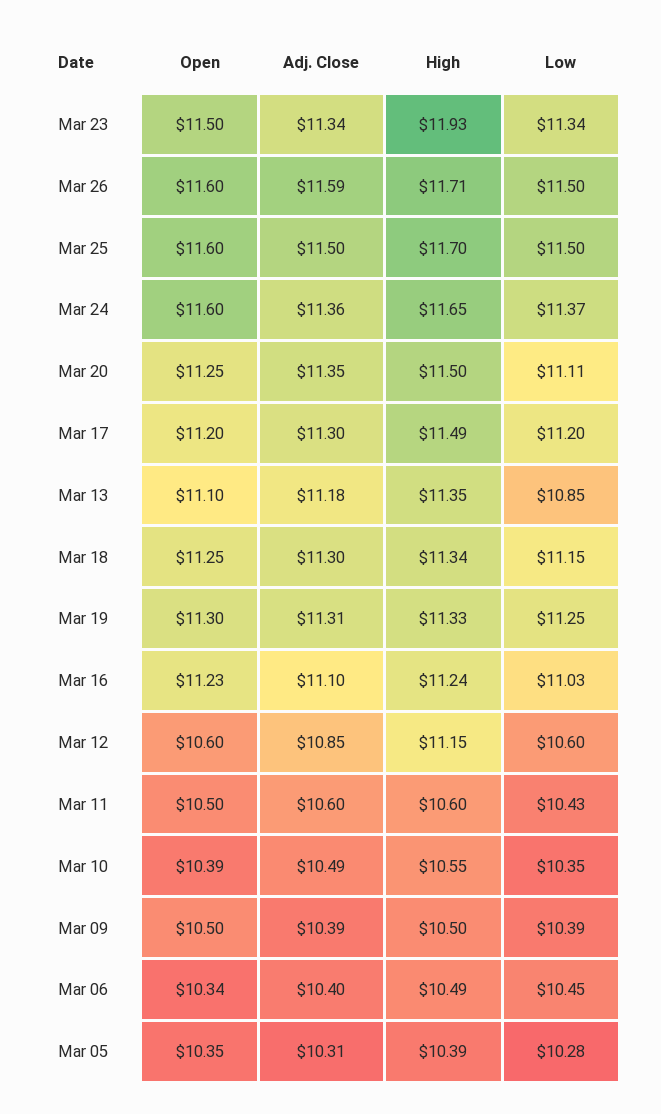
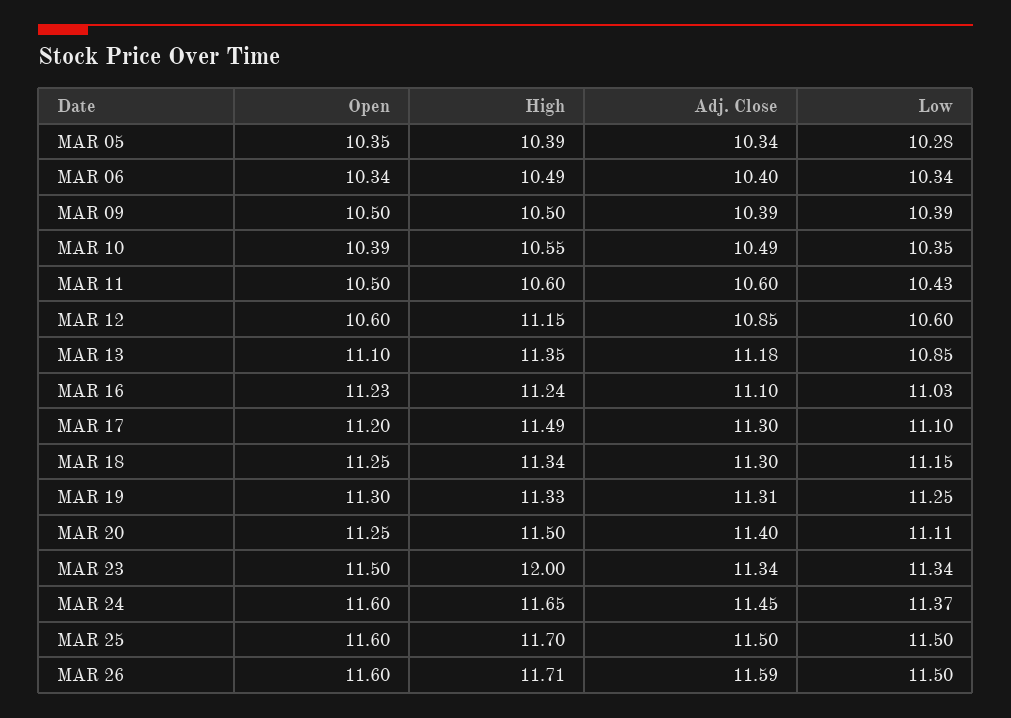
  {
    "Open": {
      "Mar 23": 11.5,
      "Mar 26": 11.6,
      "Mar 25": 11.6,
      "Mar 24": 11.6,
      "Mar 20": 11.25,
      "Mar 17": 11.2,
      "Mar 13": 11.1,
      "Mar 18": 11.25,
      "Mar 19": 11.3,
      "Mar 16": 11.23,
      "Mar 12": 10.6,
      "Mar 11": 10.5,
      "Mar 10": 10.39,
      "Mar 09": 10.5,
      "Mar 06": 10.34,
      "Mar 05": 10.35
    },
    "Adj. Close": {
      "Mar 23": 11.34,
      "Mar 26": 11.59,
      "Mar 25": 11.5,
-     "Mar 24": 11.36,
+     "Mar 24": 11.45,
-     "Mar 20": 11.35,
+     "Mar 20": 11.4,
      "Mar 17": 11.3,
      "Mar 13": 11.18,
      "Mar 18": 11.3,
      "Mar 19": 11.31,
      "Mar 16": 11.1,
      "Mar 12": 10.85,
      "Mar 11": 10.6,
      "Mar 10": 10.49,
      "Mar 09": 10.39,
      "Mar 06": 10.4,
-     "Mar 05": 10.31
+     "Mar 05": 10.34
    },
    "High": {
-     "Mar 23": 11.93,
+     "Mar 23": 12,
      "Mar 26": 11.71,
      "Mar 25": 11.7,
      "Mar 24": 11.65,
      "Mar 20": 11.5,
      "Mar 17": 11.49,
      "Mar 13": 11.35,
      "Mar 18": 11.34,
      "Mar 19": 11.33,
      "Mar 16": 11.24,
      "Mar 12": 11.15,
      "Mar 11": 10.6,
      "Mar 10": 10.55,
      "Mar 09": 10.5,
      "Mar 06": 10.49,
      "Mar 05": 10.39
    },
    "Low": {
      "Mar 23": 11.34,
      "Mar 26": 11.5,
      "Mar 25": 11.5,
      "Mar 24": 11.37,
      "Mar 20": 11.11,
-     "Mar 17": 11.2,
+     "Mar 17": 11.1,
      "Mar 13": 10.85,
      "Mar 18": 11.15,
      "Mar 19": 11.25,
      "Mar 16": 11.03,
      "Mar 12": 10.6,
      "Mar 11": 10.43,
      "Mar 10": 10.35,
      "Mar 09": 10.39,
-     "Mar 06": 10.45,
+     "Mar 06": 10.34,
      "Mar 05": 10.28
    }
  }

